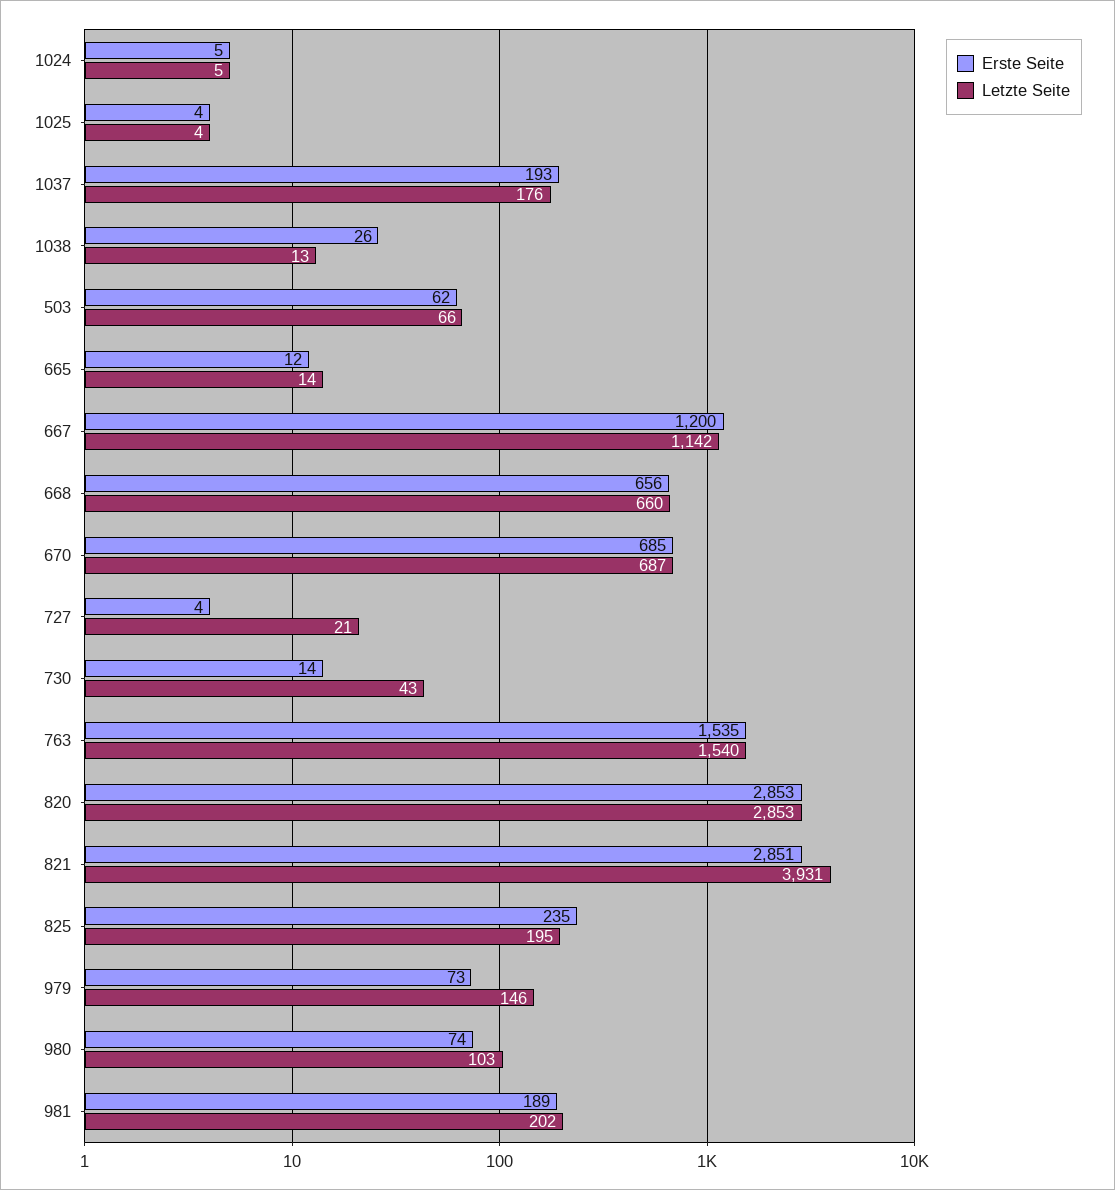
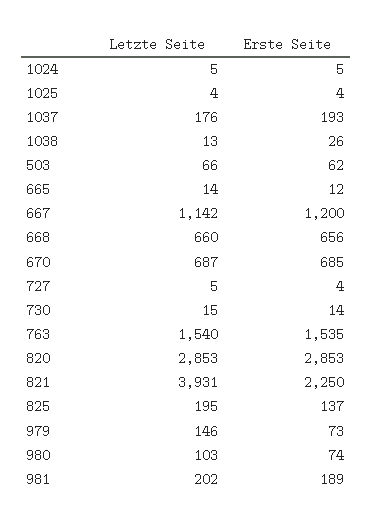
  {
    "Erste Seite": {
      "1024": 5,
      "1025": 4,
      "1037": 193,
      "1038": 26,
      "503": 62,
      "665": 12,
      "667": 1200,
      "668": 656,
      "670": 685,
      "727": 4,
      "730": 14,
      "763": 1535,
      "820": 2853,
-     "821": 2851,
+     "821": 2250,
-     "825": 235,
+     "825": 137,
      "979": 73,
      "980": 74,
      "981": 189
    },
    "Letzte Seite": {
      "1024": 5,
      "1025": 4,
      "1037": 176,
      "1038": 13,
      "503": 66,
      "665": 14,
      "667": 1142,
      "668": 660,
      "670": 687,
-     "727": 21,
+     "727": 5,
-     "730": 43,
+     "730": 15,
      "763": 1540,
      "820": 2853,
      "821": 3931,
      "825": 195,
      "979": 146,
      "980": 103,
      "981": 202
    }
  }

